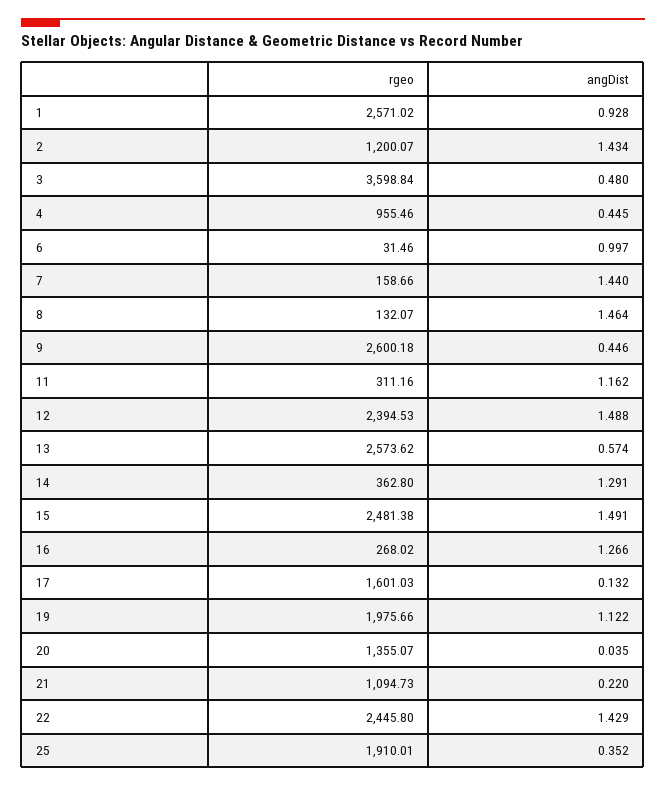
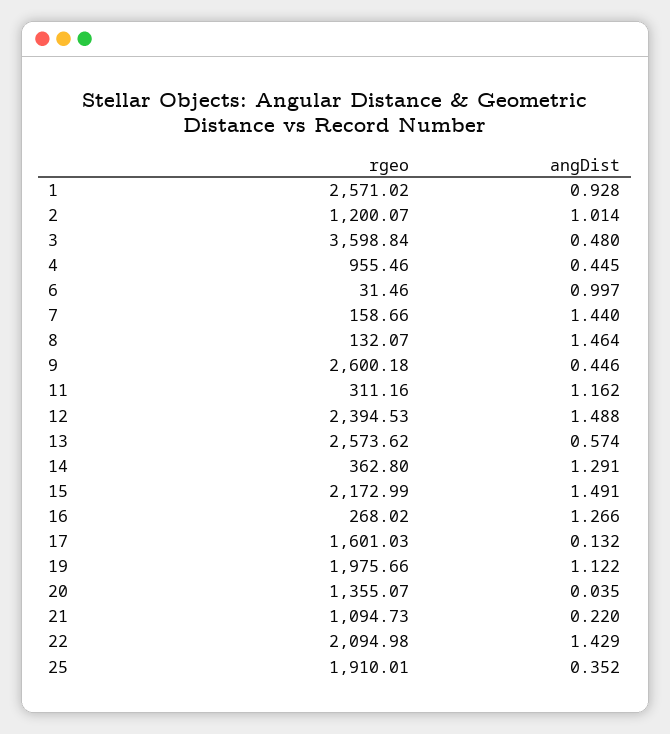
  {
    "rgeo": {
      "1": 2571.02,
      "2": 1200.07,
      "3": 3598.84,
      "4": 955.46,
      "6": 31.46,
      "7": 158.66,
      "8": 132.07,
      "9": 2600.18,
      "11": 311.16,
      "12": 2394.53,
      "13": 2573.62,
      "14": 362.8,
-     "15": 2481.38,
+     "15": 2172.99,
      "16": 268.02,
      "17": 1601.03,
      "19": 1975.66,
      "20": 1355.07,
      "21": 1094.73,
-     "22": 2445.8,
+     "22": 2094.98,
      "25": 1910.01
    },
    "angDist": {
      "1": 0.928,
-     "2": 1.434,
+     "2": 1.014,
      "3": 0.48,
      "4": 0.445,
      "6": 0.997,
      "7": 1.44,
      "8": 1.464,
      "9": 0.446,
      "11": 1.162,
      "12": 1.488,
      "13": 0.574,
      "14": 1.291,
      "15": 1.491,
      "16": 1.266,
      "17": 0.132,
      "19": 1.122,
      "20": 0.035,
      "21": 0.22,
      "22": 1.429,
      "25": 0.352
    }
  }

